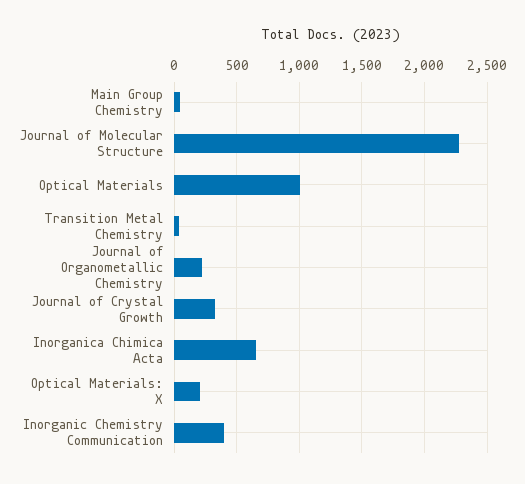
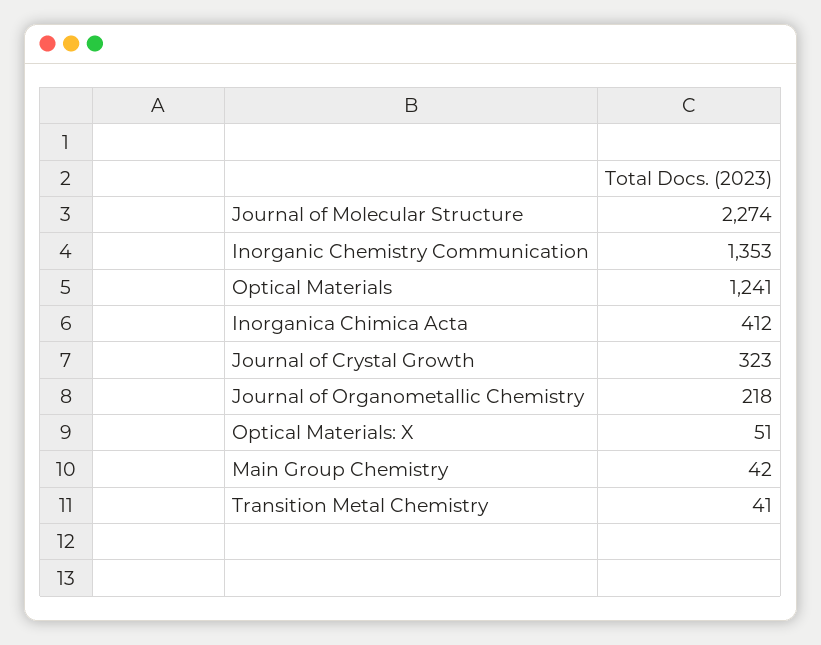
  {
    "Main Group Chemistry": 42,
    "Journal of Molecular Structure": 2274,
-   "Optical Materials": 1000,
+   "Optical Materials": 1241,
    "Transition Metal Chemistry": 41,
    "Journal of Organometallic Chemistry": 218,
    "Journal of Crystal Growth": 323,
-   "Inorganica Chimica Acta": 650,
+   "Inorganica Chimica Acta": 412,
-   "Optical Materials: X": 200,
+   "Optical Materials: X": 51,
-   "Inorganic Chemistry Communication": 400
+   "Inorganic Chemistry Communication": 1353
  }

